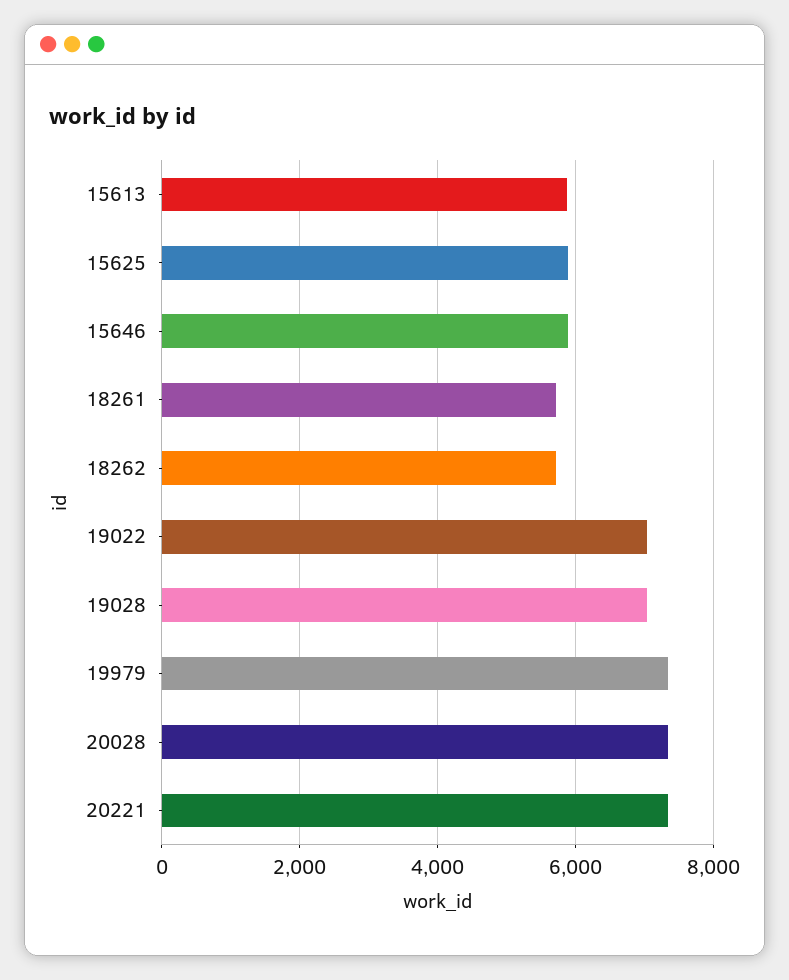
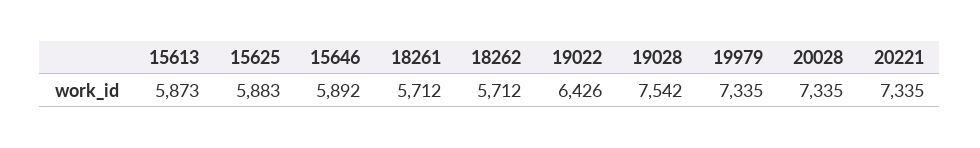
  {
    "15613": 5873,
    "15625": 5883,
    "15646": 5892,
    "18261": 5712,
    "18262": 5712,
-   "19022": 7000,
+   "19022": 6426,
-   "19028": 7000,
+   "19028": 7542,
    "19979": 7335,
    "20028": 7335,
    "20221": 7335
  }

